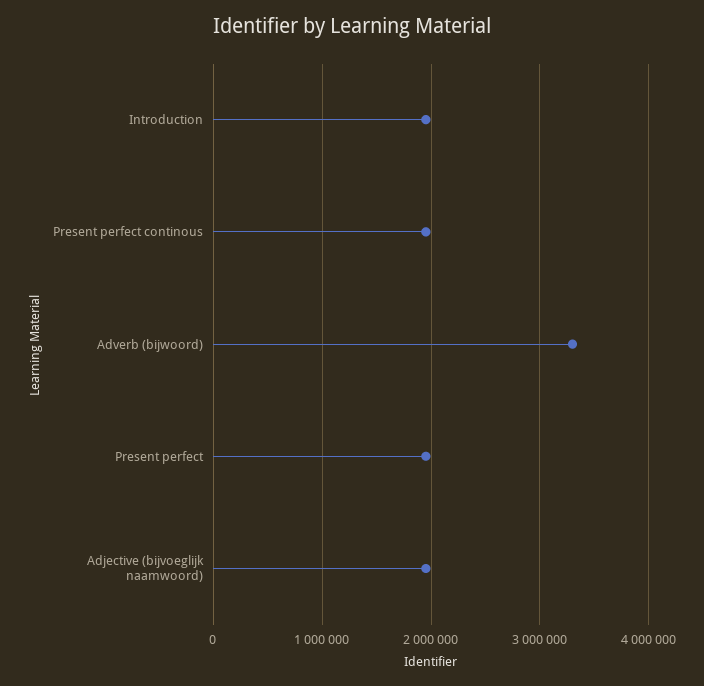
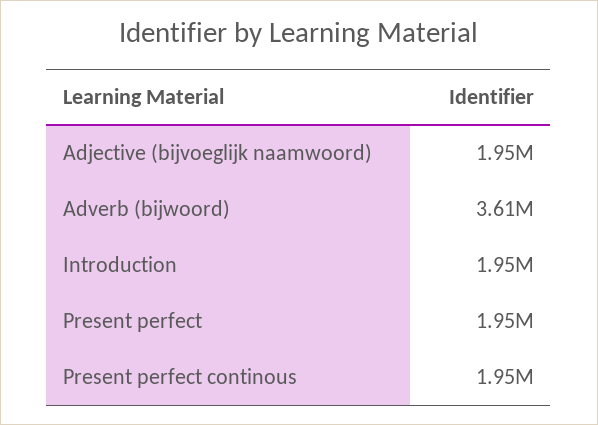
  {
    "Introduction": 1950000,
    "Present perfect continous": 1950000,
-   "Adverb (bijwoord)": 3300000,
+   "Adverb (bijwoord)": 3610000,
    "Present perfect": 1950000,
    "Adjective (bijvoeglijk naamwoord)": 1950000
  }

